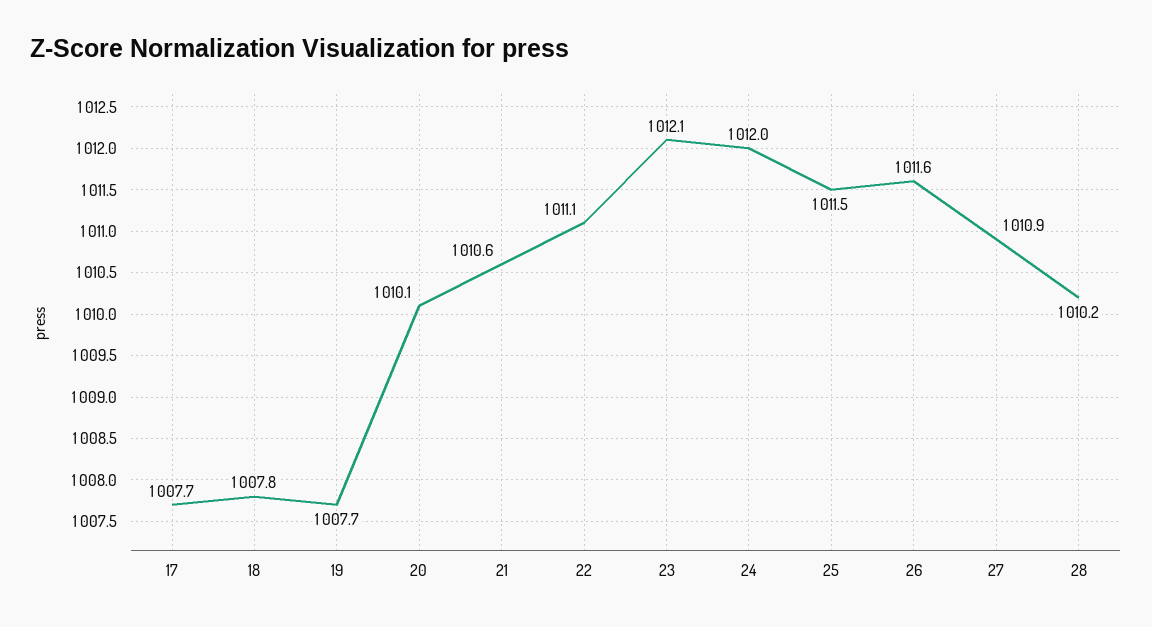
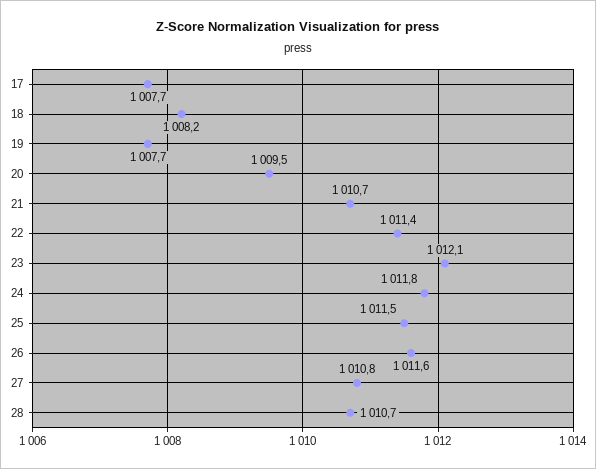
  {
    "17": 1007.7,
-   "18": 1007.8,
+   "18": 1008.2,
    "19": 1007.7,
-   "20": 1010.1,
+   "20": 1009.5,
-   "21": 1010.6,
+   "21": 1010.7,
-   "22": 1011.1,
+   "22": 1011.4,
    "23": 1012.1,
-   "24": 1012,
+   "24": 1011.8,
    "25": 1011.5,
    "26": 1011.6,
-   "27": 1010.9,
+   "27": 1010.8,
-   "28": 1010.2
+   "28": 1010.7
  }

